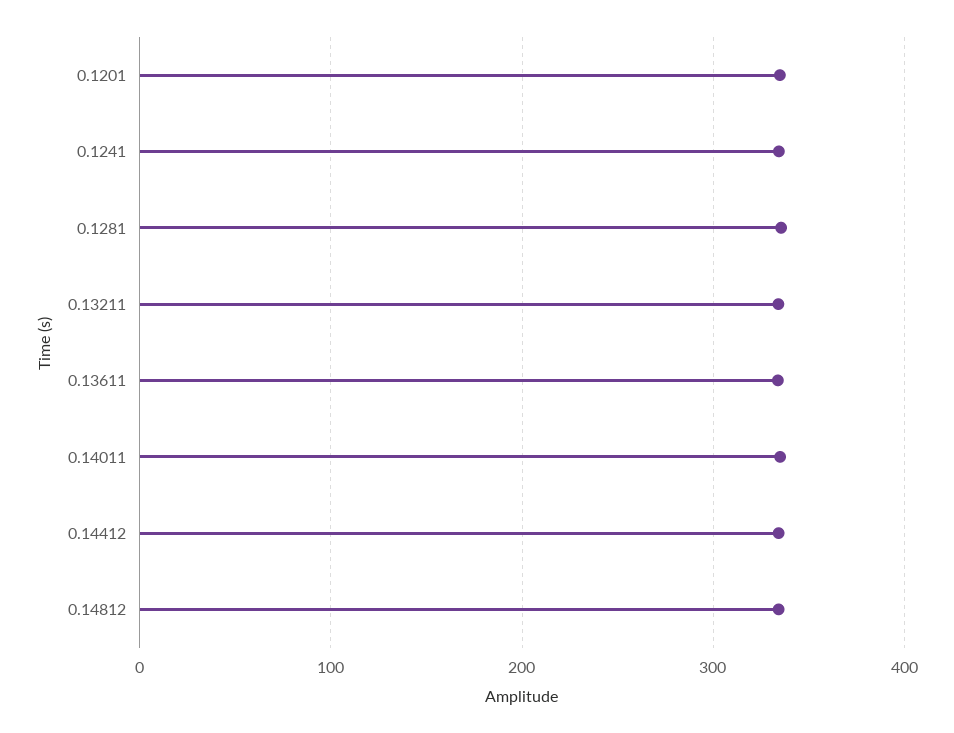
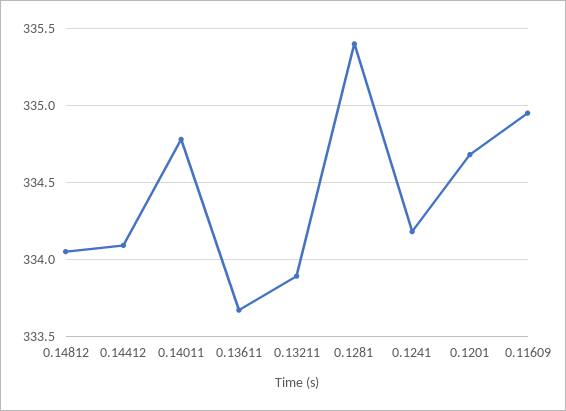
  {
    "0.1201": 334.7,
    "0.1241": 334.2,
    "0.1281": 335.4,
    "0.13211": 333.9,
    "0.13611": 333.65,
    "0.14011": 334.8,
    "0.14412": 334.1,
-   "0.14812": 334.05
+   "0.14812": 334.05,
+   "0.11609": 334.95
  }

